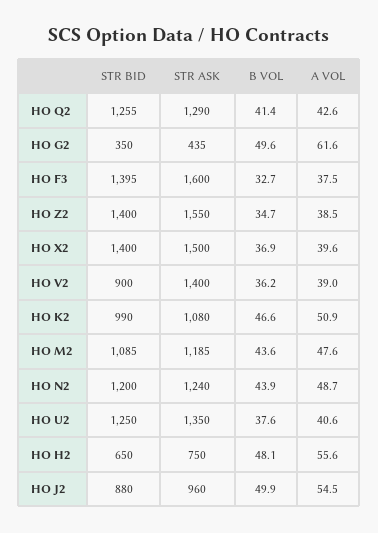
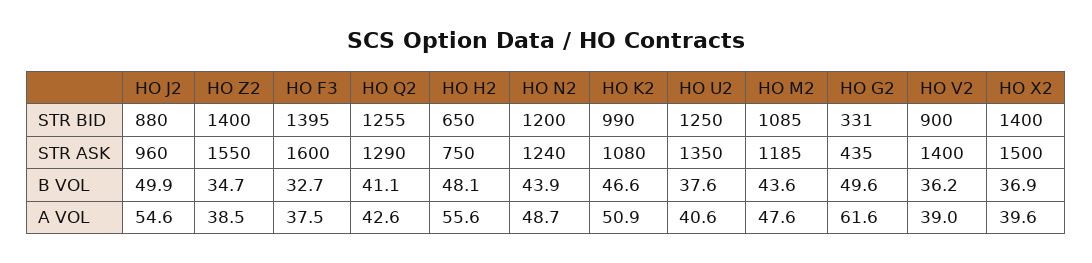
  {
    "STR BID": {
      "HO Q2": 1255,
-     "HO G2": 350,
+     "HO G2": 331,
      "HO F3": 1395,
      "HO Z2": 1400,
      "HO X2": 1400,
      "HO V2": 900,
      "HO K2": 990,
      "HO M2": 1085,
      "HO N2": 1200,
      "HO U2": 1250,
      "HO H2": 650,
      "HO J2": 880
    },
    "STR ASK": {
      "HO Q2": 1290,
      "HO G2": 435,
      "HO F3": 1600,
      "HO Z2": 1550,
      "HO X2": 1500,
      "HO V2": 1400,
      "HO K2": 1080,
      "HO M2": 1185,
      "HO N2": 1240,
      "HO U2": 1350,
      "HO H2": 750,
      "HO J2": 960
    },
    "B VOL": {
-     "HO Q2": 41.4,
+     "HO Q2": 41.1,
      "HO G2": 49.6,
      "HO F3": 32.7,
      "HO Z2": 34.7,
      "HO X2": 36.9,
      "HO V2": 36.2,
      "HO K2": 46.6,
      "HO M2": 43.6,
      "HO N2": 43.9,
      "HO U2": 37.6,
      "HO H2": 48.1,
      "HO J2": 49.9
    },
    "A VOL": {
      "HO Q2": 42.6,
      "HO G2": 61.6,
      "HO F3": 37.5,
      "HO Z2": 38.5,
      "HO X2": 39.6,
      "HO V2": 39,
      "HO K2": 50.9,
      "HO M2": 47.6,
      "HO N2": 48.7,
      "HO U2": 40.6,
      "HO H2": 55.6,
-     "HO J2": 54.5
+     "HO J2": 54.6
    }
  }

